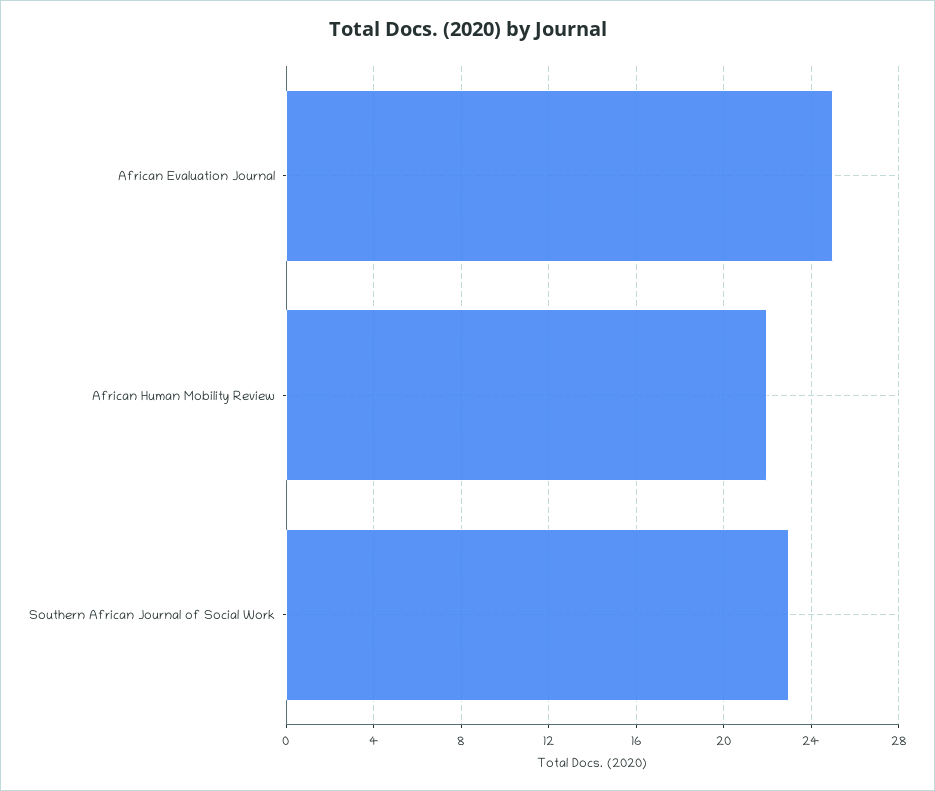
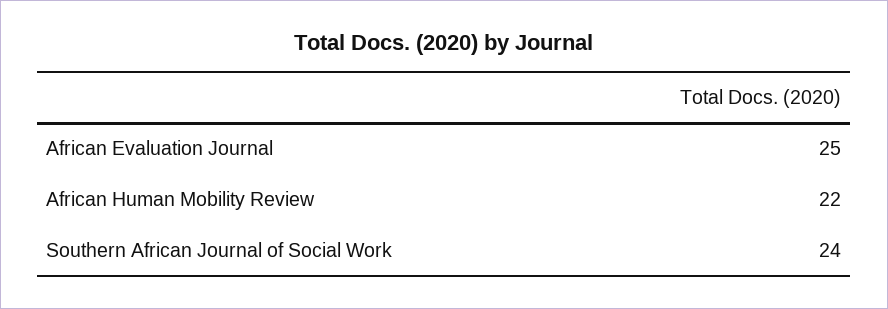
  {
    "African Evaluation Journal": 25,
    "African Human Mobility Review": 22,
-   "Southern African Journal of Social Work": 23
+   "Southern African Journal of Social Work": 24
  }

